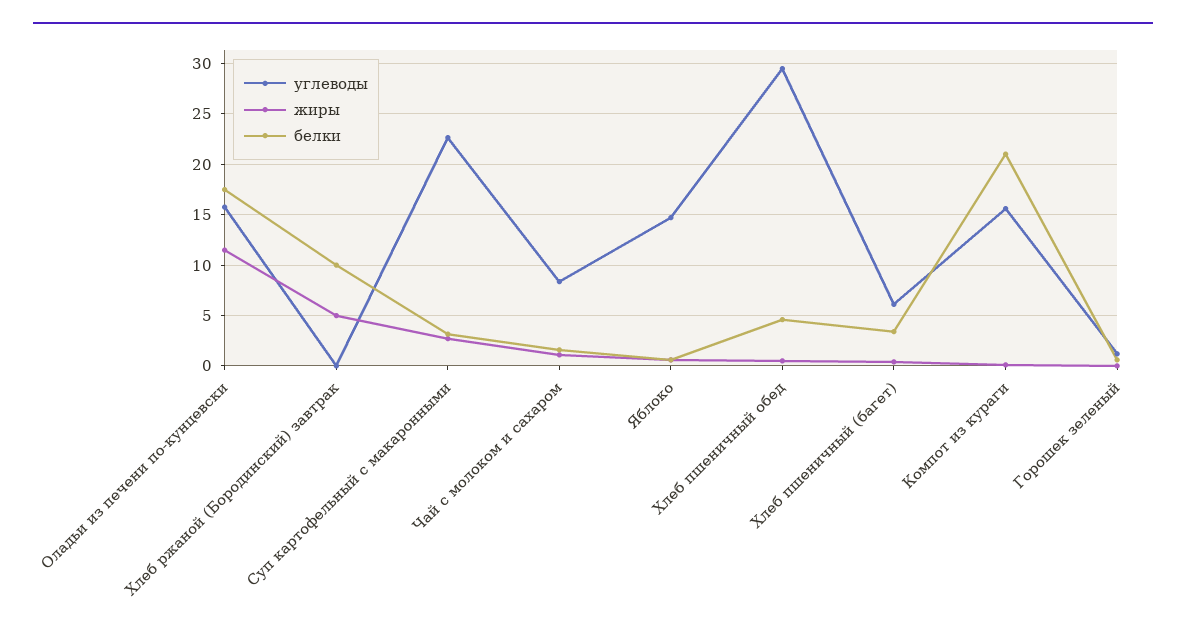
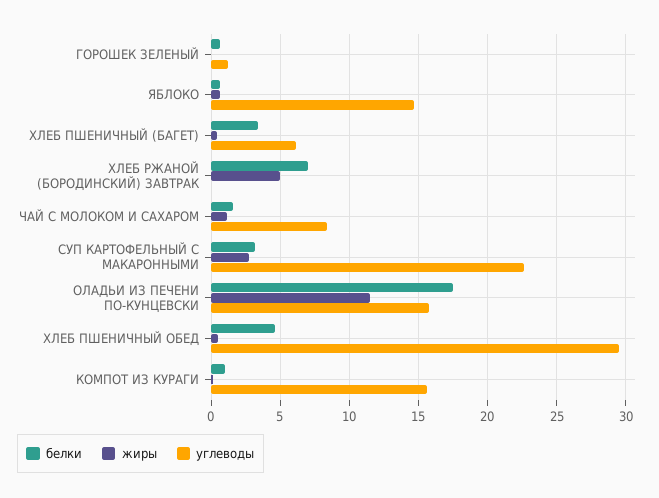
  {
    "углеводы": {
      "Оладьи из печени по-кунцевски": 16,
      "Хлеб ржаной (Бородинский) завтрак": 0,
      "Суп картофельный с макаронными": 22.5,
      "Чай с молоком и сахаром": 8.5,
      "Яблоко": 14.5,
      "Хлеб пшеничный обед": 29.5,
      "Хлеб пшеничный (багет)": 6,
      "Компот из кураги": 15.5,
      "Горошек зеленый": 1
    },
    "жиры": {
      "Оладьи из печени по-кунцевски": 11.5,
      "Хлеб ржаной (Бородинский) завтрак": 5,
      "Суп картофельный с макаронными": 2.5,
      "Чай с молоком и сахаром": 1,
      "Яблоко": 0.5,
      "Хлеб пшеничный обед": 0.5,
      "Хлеб пшеничный (багет)": 0.5,
      "Компот из кураги": 0,
      "Горошек зеленый": 0
    },
    "белки": {
      "Оладьи из печени по-кунцевски": 17.5,
-     "Хлеб ржаной (Бородинский) завтрак": 10,
+     "Хлеб ржаной (Бородинский) завтрак": 7,
      "Суп картофельный с макаронными": 3,
      "Чай с молоком и сахаром": 1.5,
      "Яблоко": 0.5,
      "Хлеб пшеничный обед": 4.5,
      "Хлеб пшеничный (багет)": 3.5,
-     "Компот из кураги": 21,
+     "Компот из кураги": 1,
      "Горошек зеленый": 0.5
    }
  }

